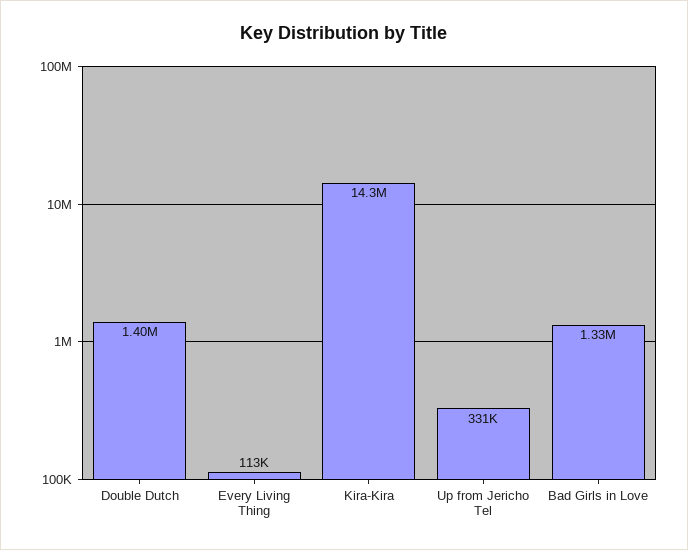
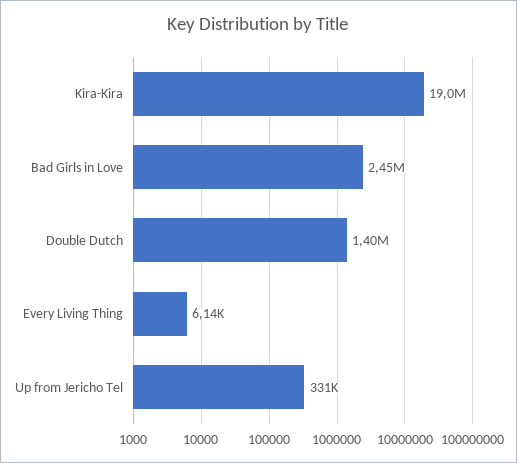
  {
    "Double Dutch": 1400000,
-   "Every Living Thing": 113000,
+   "Every Living Thing": 6140,
-   "Kira-Kira": 14300000,
+   "Kira-Kira": 19000000,
    "Up from Jericho Tel": 331000,
-   "Bad Girls in Love": 1330000
+   "Bad Girls in Love": 2450000
  }

